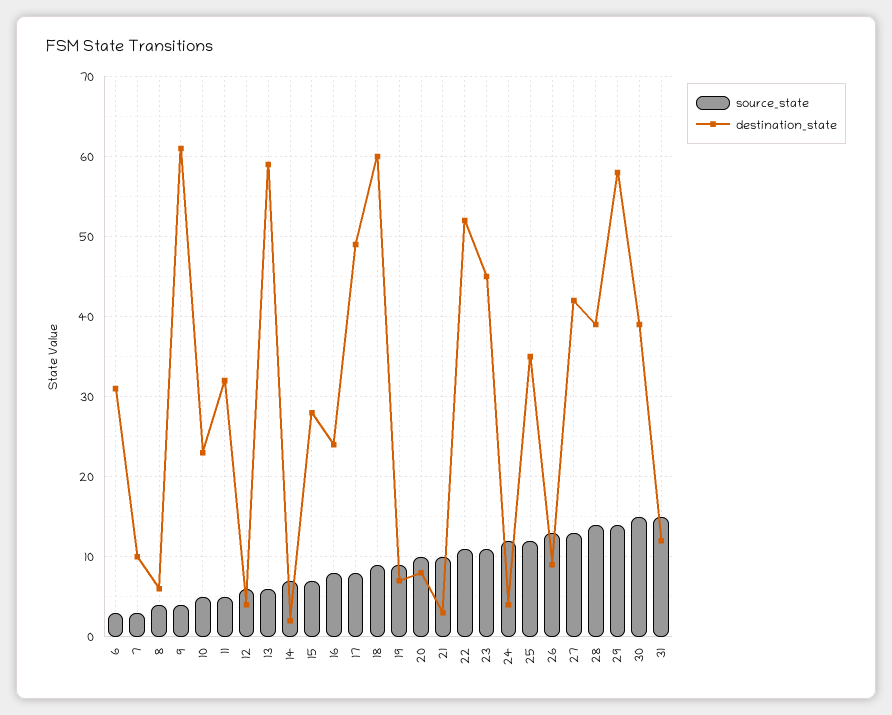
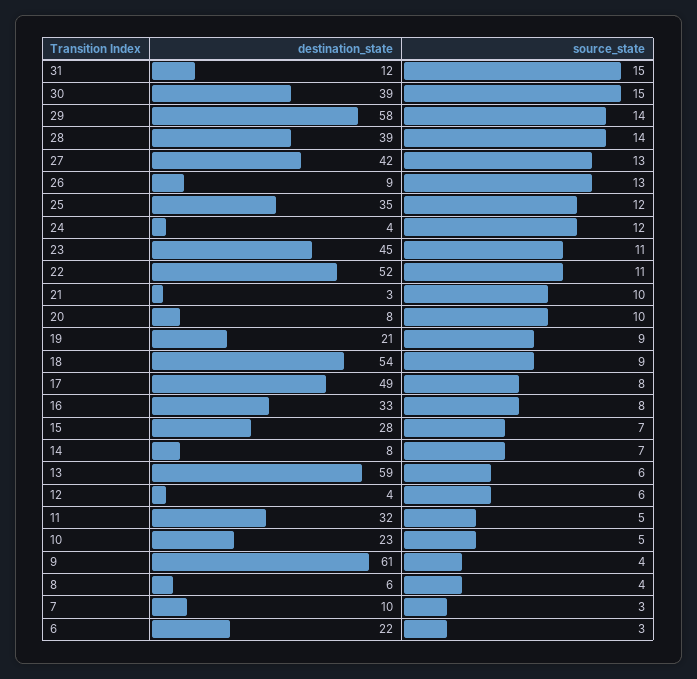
  {
    "source_state": {
      "6": 3,
      "7": 3,
      "8": 4,
      "9": 4,
      "10": 5,
      "11": 5,
      "12": 6,
      "13": 6,
      "14": 7,
      "15": 7,
      "16": 8,
      "17": 8,
      "18": 9,
      "19": 9,
      "20": 10,
      "21": 10,
      "22": 11,
      "23": 11,
      "24": 12,
      "25": 12,
      "26": 13,
      "27": 13,
      "28": 14,
      "29": 14,
      "30": 15,
      "31": 15
    },
    "destination_state": {
-     "6": 31,
+     "6": 22,
      "7": 10,
      "8": 6,
      "9": 61,
      "10": 23,
      "11": 32,
      "12": 4,
      "13": 59,
-     "14": 2,
+     "14": 8,
      "15": 28,
-     "16": 24,
+     "16": 33,
      "17": 49,
-     "18": 60,
+     "18": 54,
-     "19": 7,
+     "19": 21,
      "20": 8,
      "21": 3,
      "22": 52,
      "23": 45,
      "24": 4,
      "25": 35,
      "26": 9,
      "27": 42,
      "28": 39,
      "29": 58,
      "30": 39,
      "31": 12
    }
  }

